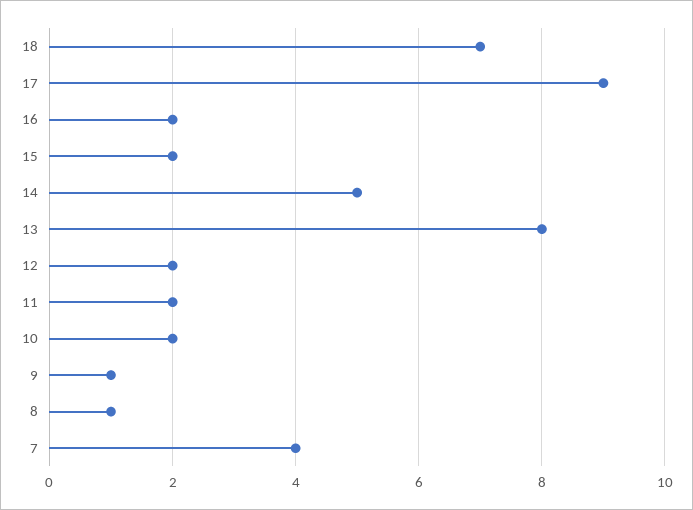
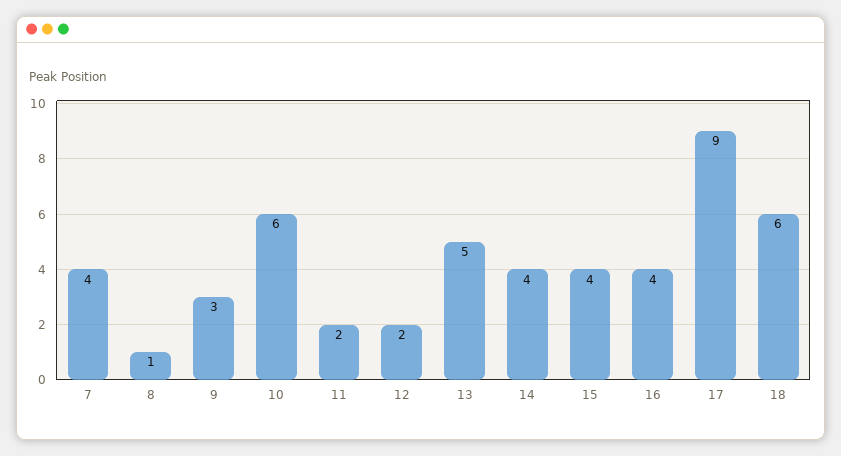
  {
-   "18": 7,
+   "18": 6,
    "17": 9,
-   "16": 2,
+   "16": 4,
-   "15": 2,
+   "15": 4,
-   "14": 5,
+   "14": 4,
-   "13": 8,
+   "13": 5,
    "12": 2,
    "11": 2,
-   "10": 2,
+   "10": 6,
-   "9": 1,
+   "9": 3,
    "8": 1,
    "7": 4
  }

